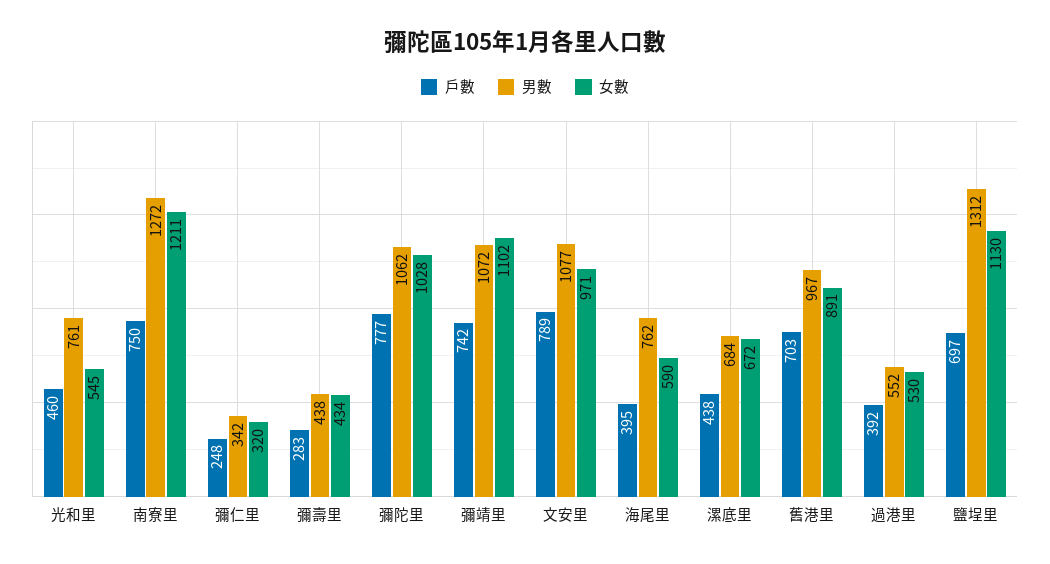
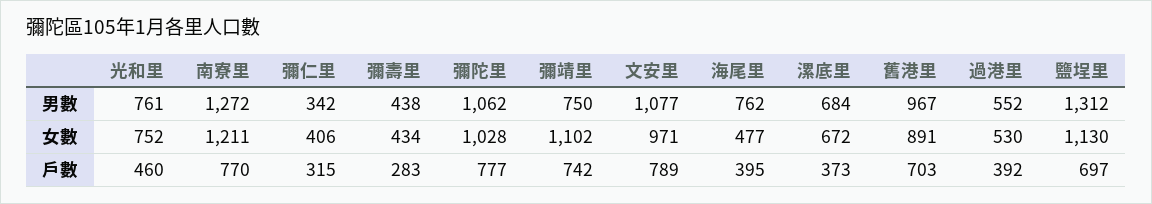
  {
    "戶數": {
      "光和里": 460,
-     "南寮里": 750,
+     "南寮里": 770,
-     "彌仁里": 248,
+     "彌仁里": 315,
      "彌壽里": 283,
      "彌陀里": 777,
      "彌靖里": 742,
      "文安里": 789,
      "海尾里": 395,
-     "漯底里": 438,
+     "漯底里": 373,
      "舊港里": 703,
      "過港里": 392,
      "鹽埕里": 697
    },
    "男數": {
      "光和里": 761,
      "南寮里": 1272,
      "彌仁里": 342,
      "彌壽里": 438,
      "彌陀里": 1062,
-     "彌靖里": 1072,
+     "彌靖里": 750,
      "文安里": 1077,
      "海尾里": 762,
      "漯底里": 684,
      "舊港里": 967,
      "過港里": 552,
      "鹽埕里": 1312
    },
    "女數": {
-     "光和里": 545,
+     "光和里": 752,
      "南寮里": 1211,
-     "彌仁里": 320,
+     "彌仁里": 406,
      "彌壽里": 434,
      "彌陀里": 1028,
      "彌靖里": 1102,
      "文安里": 971,
-     "海尾里": 590,
+     "海尾里": 477,
      "漯底里": 672,
      "舊港里": 891,
      "過港里": 530,
      "鹽埕里": 1130
    }
  }

